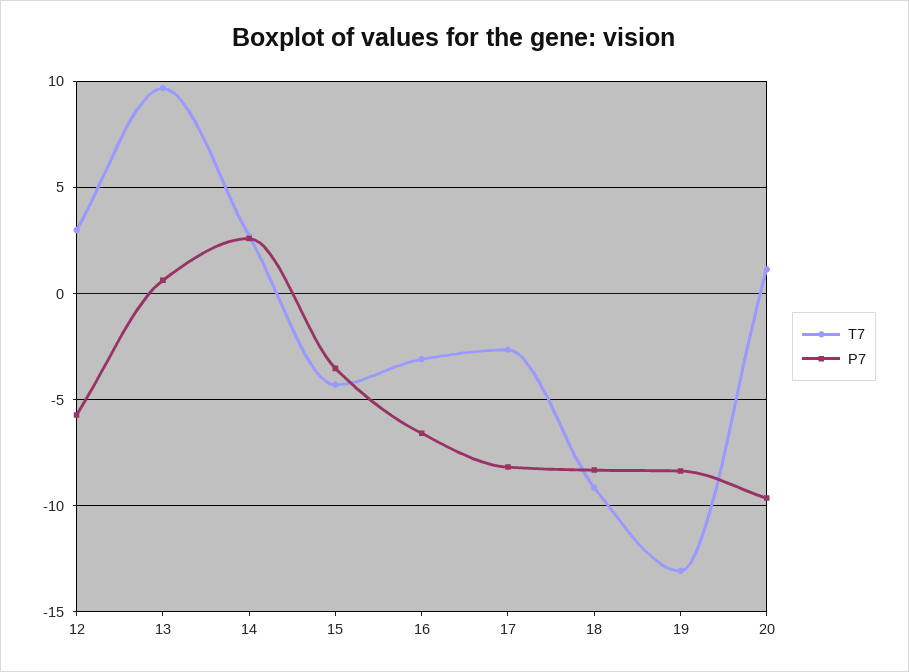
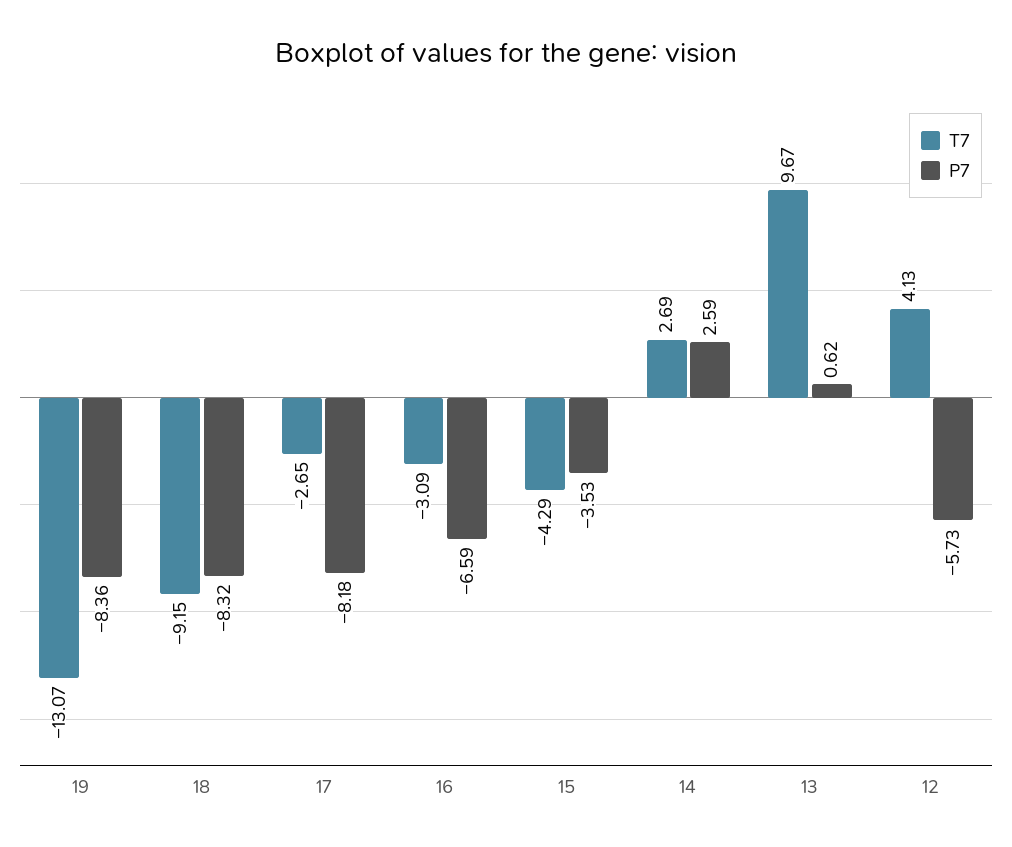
  {
    "T7": {
-     "12": 3,
+     "12": 4.13,
      "13": 9.67,
      "14": 2.69,
      "15": -4.29,
      "16": -3.09,
      "17": -2.65,
      "18": -9.15,
-     "19": -13.07,
+     "19": -13.07
-     "20": 1
    },
    "P7": {
      "12": -5.73,
      "13": 0.62,
      "14": 2.59,
      "15": -3.53,
      "16": -6.59,
      "17": -8.18,
      "18": -8.32,
-     "19": -8.36,
+     "19": -8.36
-     "20": -9.5
    }
  }

